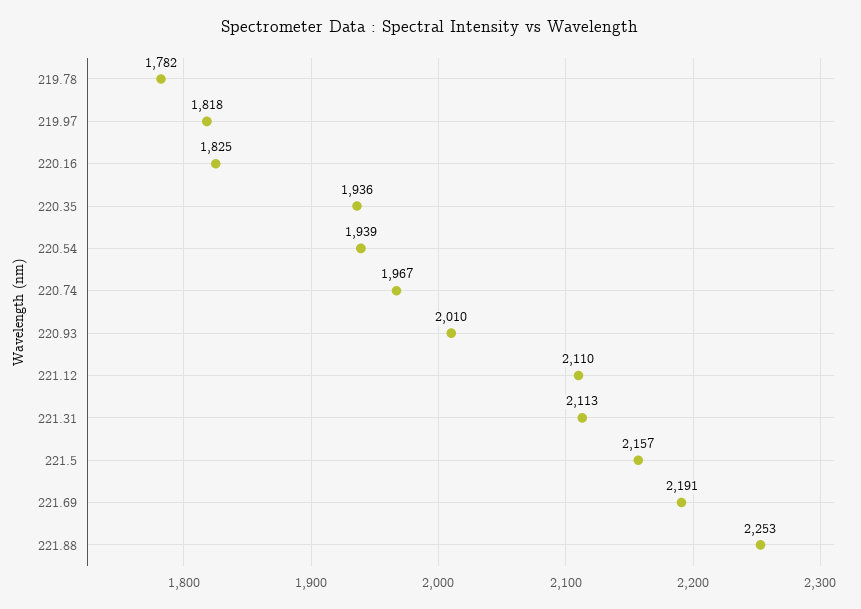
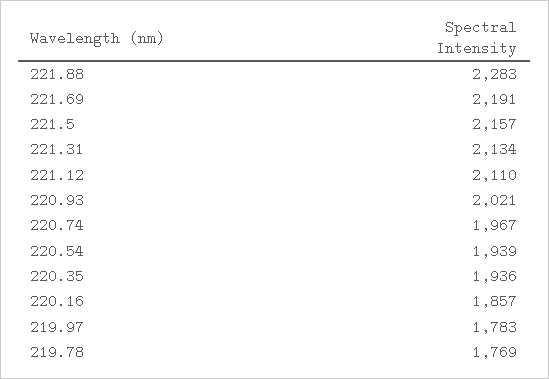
  {
-   "219.78": 1782,
+   "219.78": 1769,
-   "219.97": 1818,
+   "219.97": 1783,
-   "220.16": 1825,
+   "220.16": 1857,
    "220.35": 1936,
    "220.54": 1939,
    "220.74": 1967,
-   "220.93": 2010,
+   "220.93": 2021,
    "221.12": 2110,
-   "221.31": 2113,
+   "221.31": 2134,
    "221.5": 2157,
    "221.69": 2191,
-   "221.88": 2253
+   "221.88": 2283
  }

